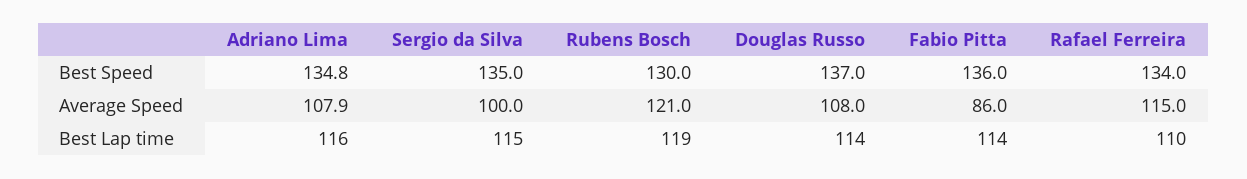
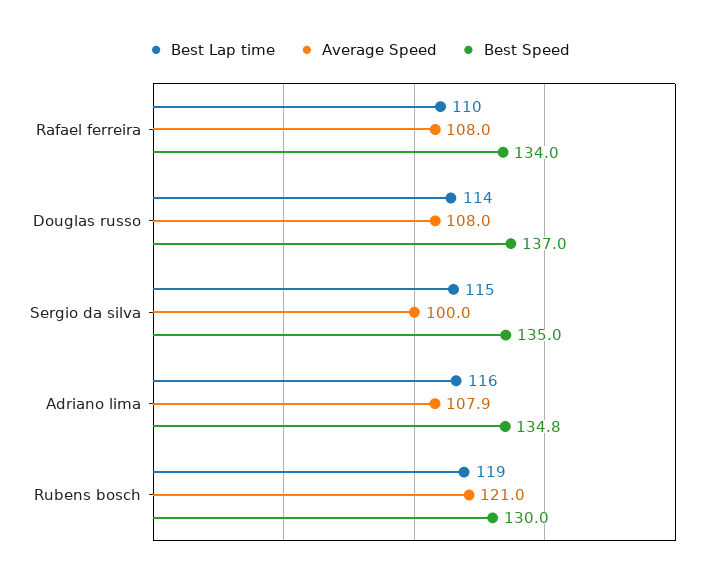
  {
    "Best Speed": {
      "Adriano Lima": 134.8,
      "Sergio da Silva": 135,
      "Rubens Bosch": 130,
      "Douglas Russo": 137,
-     "Fabio Pitta": 136,
      "Rafael Ferreira": 134
    },
    "Average Speed": {
      "Adriano Lima": 107.9,
      "Sergio da Silva": 100,
      "Rubens Bosch": 121,
      "Douglas Russo": 108,
-     "Fabio Pitta": 86,
-     "Rafael Ferreira": 115
+     "Rafael Ferreira": 108
    },
    "Best Lap time": {
      "Adriano Lima": 116,
      "Sergio da Silva": 115,
      "Rubens Bosch": 119,
      "Douglas Russo": 114,
-     "Fabio Pitta": 114,
      "Rafael Ferreira": 110
    }
  }

